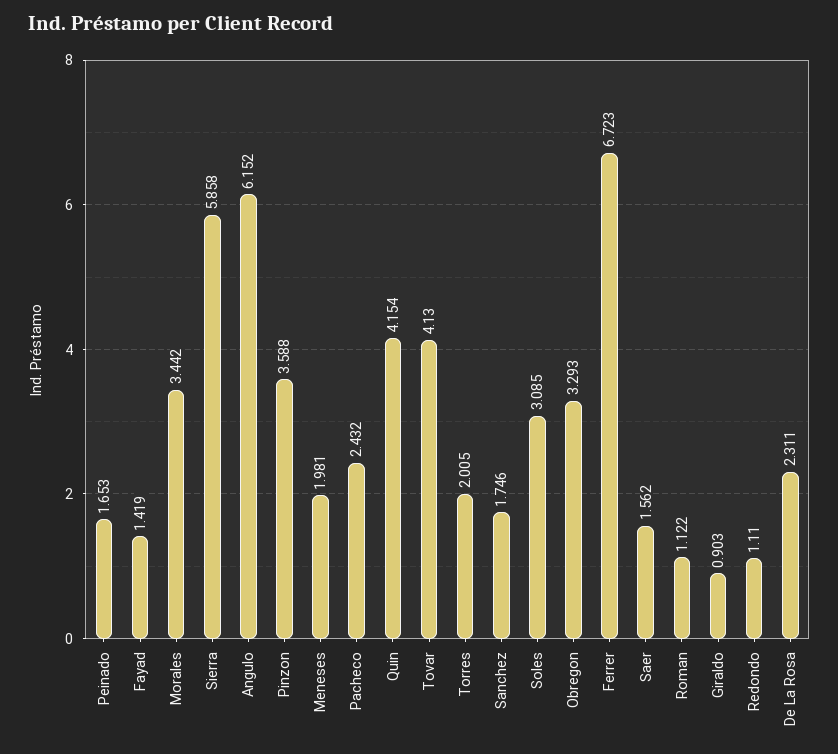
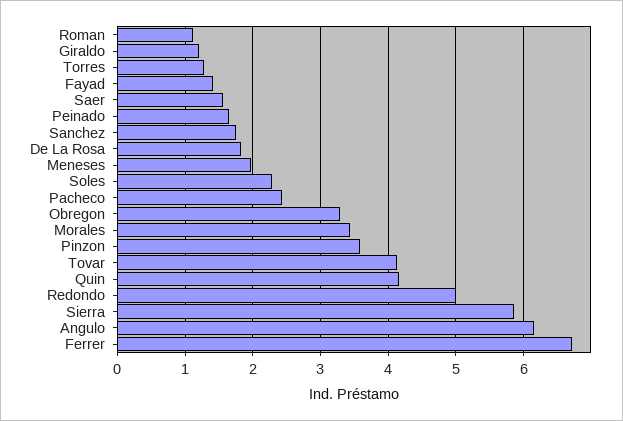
  {
    "Peinado": 1.653,
    "Fayad": 1.419,
    "Morales": 3.442,
    "Sierra": 5.858,
    "Angulo": 6.152,
    "Pinzon": 3.588,
    "Meneses": 1.981,
    "Pacheco": 2.432,
    "Quin": 4.154,
    "Tovar": 4.13,
-   "Torres": 2.005,
+   "Torres": 1.3,
    "Sanchez": 1.746,
-   "Soles": 3.085,
+   "Soles": 2.3,
    "Obregon": 3.293,
    "Ferrer": 6.723,
    "Saer": 1.562,
    "Roman": 1.122,
-   "Giraldo": 0.903,
+   "Giraldo": 1.2,
-   "Redondo": 1.11,
+   "Redondo": 5,
-   "De La Rosa": 2.311
+   "De La Rosa": 1.8
  }

